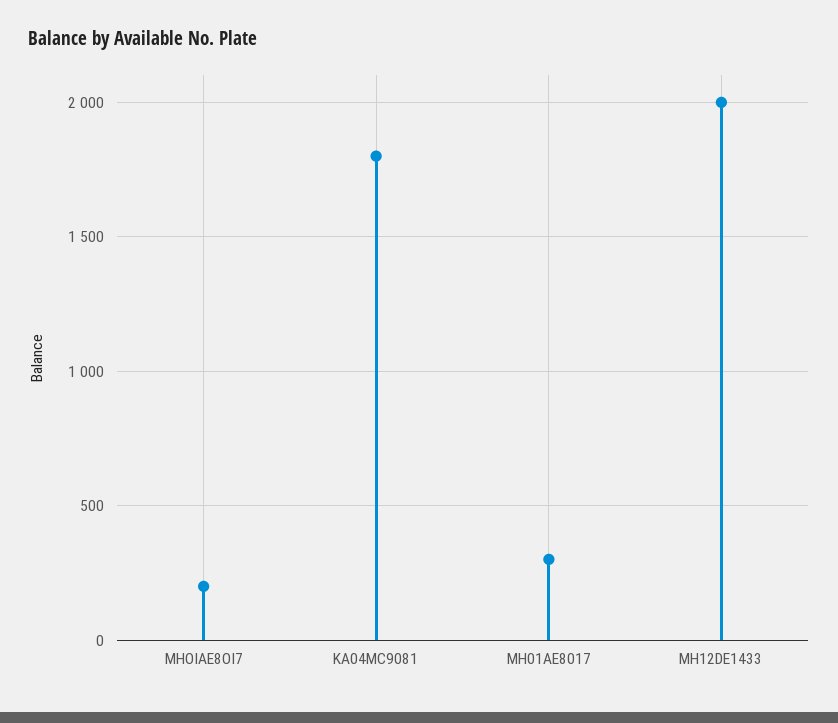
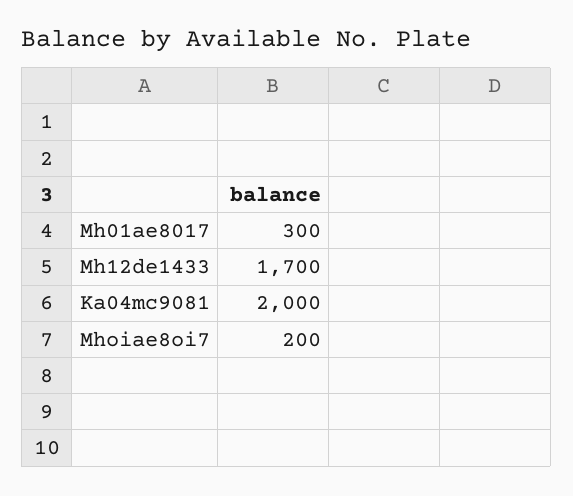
  {
    "MHOIAE8OI7": 200,
-   "KA04MC9081": 1800,
+   "KA04MC9081": 2000,
    "MH01AE8017": 300,
-   "MH12DE1433": 2000
+   "MH12DE1433": 1700
  }

